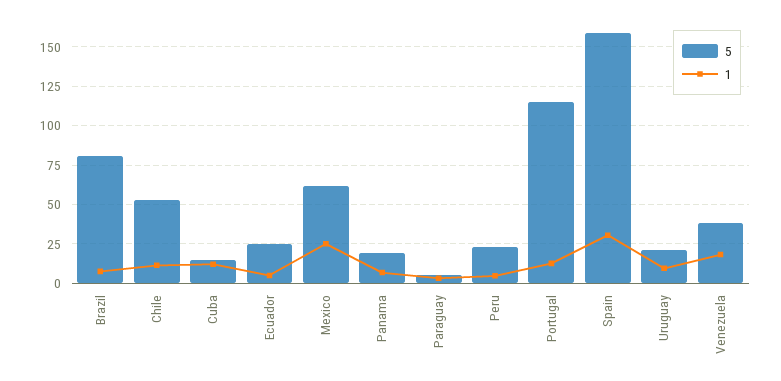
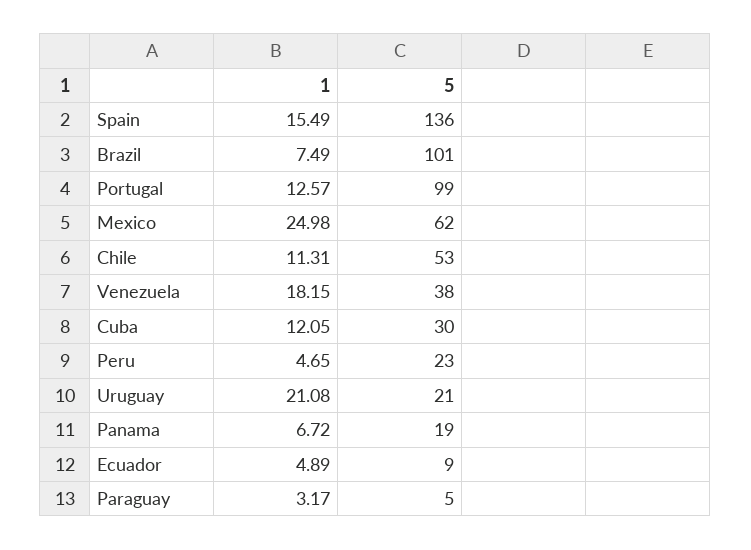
  {
    "5": {
-     "Brazil": 80,
+     "Brazil": 101,
      "Chile": 53,
-     "Cuba": 15,
+     "Cuba": 30,
-     "Ecuador": 25,
+     "Ecuador": 9,
      "Mexico": 62,
      "Panama": 19,
      "Paraguay": 5,
      "Peru": 23,
-     "Portugal": 115,
+     "Portugal": 99,
-     "Spain": 160,
+     "Spain": 136,
      "Uruguay": 21,
      "Venezuela": 38
    },
    "1": {
      "Brazil": 7.49,
      "Chile": 11.31,
      "Cuba": 12.05,
      "Ecuador": 4.89,
      "Mexico": 24.98,
      "Panama": 6.72,
      "Paraguay": 3.17,
      "Peru": 4.65,
      "Portugal": 12.57,
-     "Spain": 30,
+     "Spain": 15.49,
-     "Uruguay": 10,
+     "Uruguay": 21.08,
      "Venezuela": 18.15
    }
  }

